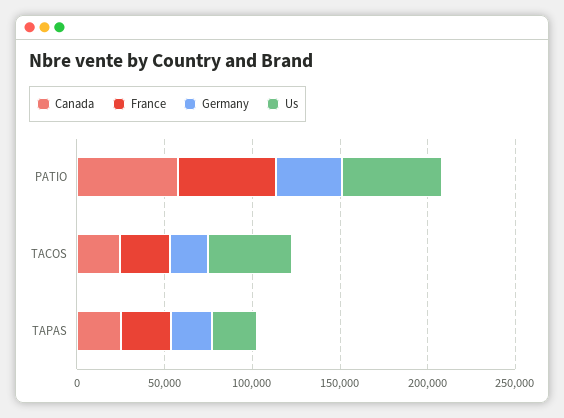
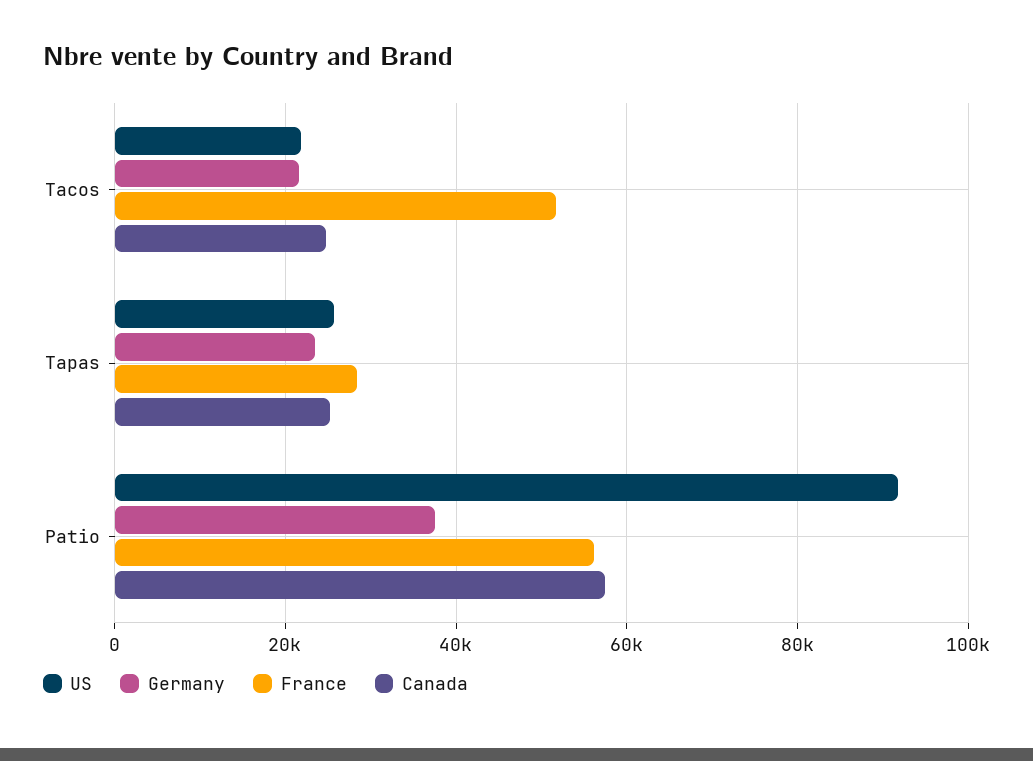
  {
    "Canada": {
      "PATIO": 58000,
      "TACOS": 24000,
      "TAPAS": 26000
    },
    "France": {
      "PATIO": 56000,
-     "TACOS": 30000,
+     "TACOS": 52000,
      "TAPAS": 28000
    },
    "Germany": {
      "PATIO": 38000,
      "TACOS": 22000,
      "TAPAS": 24000
    },
    "Us": {
-     "PATIO": 60000,
+     "PATIO": 92000,
-     "TACOS": 50000,
+     "TACOS": 22000,
      "TAPAS": 26000
    }
  }

